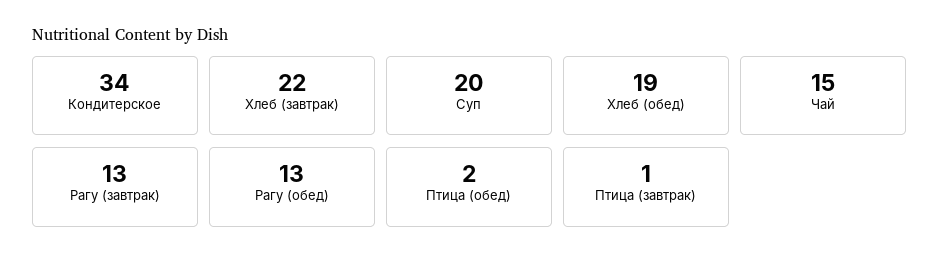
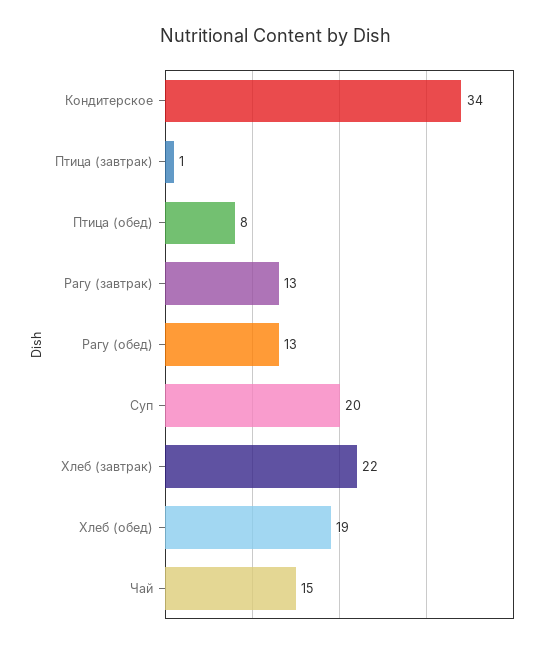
  {
    "Кондитерское": 34,
    "Хлеб (завтрак)": 22,
    "Суп": 20,
    "Хлеб (обед)": 19,
    "Чай": 15,
    "Рагу (завтрак)": 13,
    "Рагу (обед)": 13,
-   "Птица (обед)": 2,
+   "Птица (обед)": 8,
    "Птица (завтрак)": 1
  }

